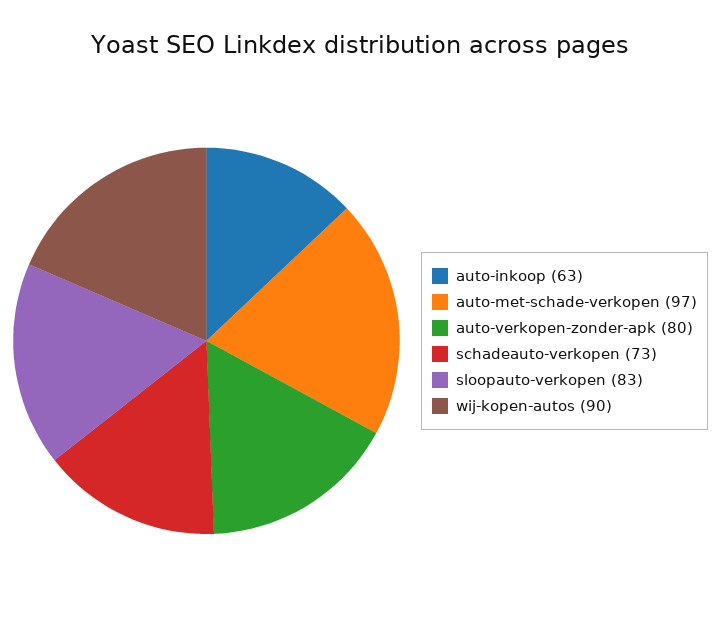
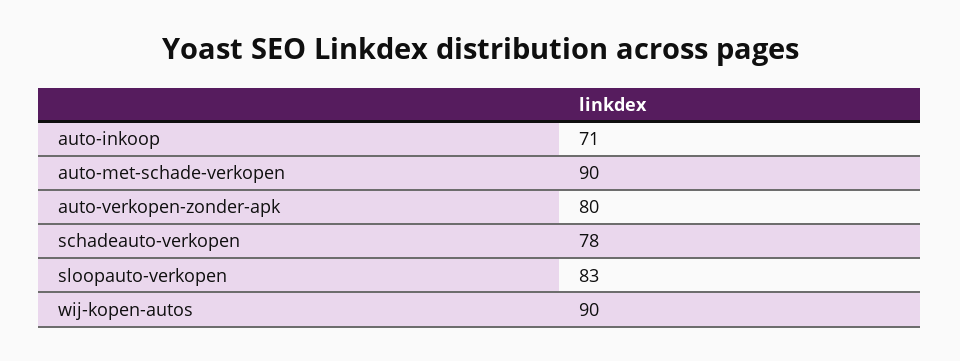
  {
-   "auto-inkoop": 63,
+   "auto-inkoop": 71,
-   "auto-met-schade-verkopen": 97,
+   "auto-met-schade-verkopen": 90,
    "auto-verkopen-zonder-apk": 80,
-   "schadeauto-verkopen": 73,
+   "schadeauto-verkopen": 78,
    "sloopauto-verkopen": 83,
    "wij-kopen-autos": 90
  }

